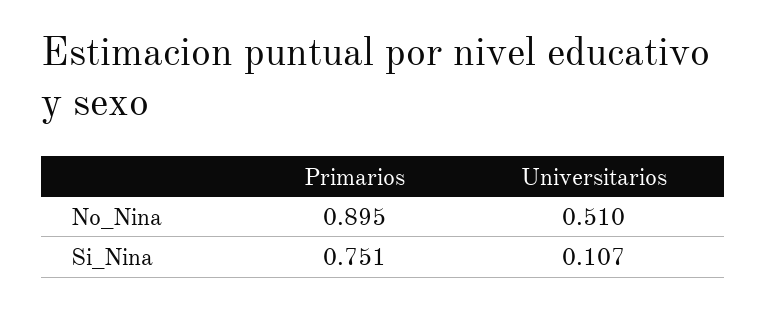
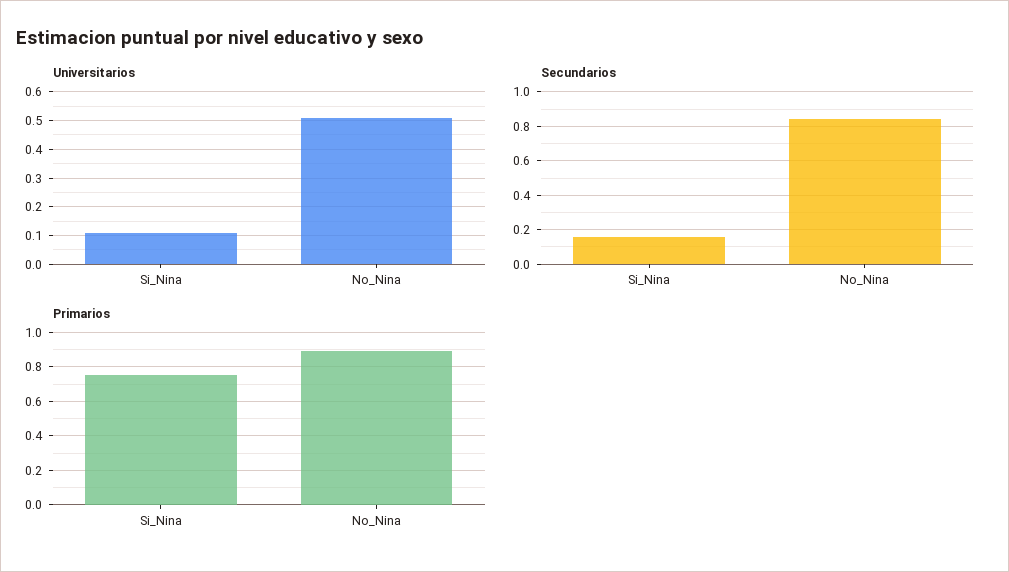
  {
    "Primarios": {
      "No_Nina": 0.895,
      "Si_Nina": 0.751
    },
    "Universitarios": {
      "No_Nina": 0.51,
      "Si_Nina": 0.107
-   }
+   },
+   "Secundarios": {
+     "Si_Nina": 0.15,
+     "No_Nina": 0.85
+   }
  }

